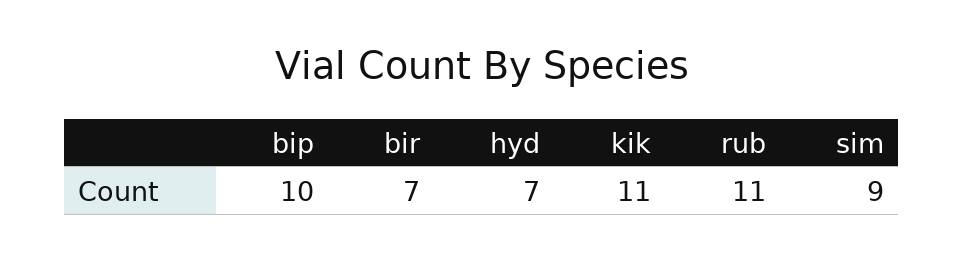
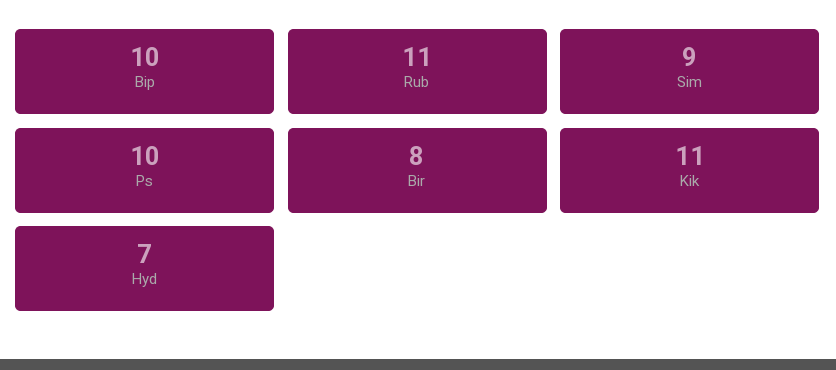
  {
    "bip": 10,
-   "bir": 7,
+   "bir": 8,
    "hyd": 7,
    "kik": 11,
    "rub": 11,
-   "sim": 9
+   "sim": 9,
+   "Ps": 10
  }

